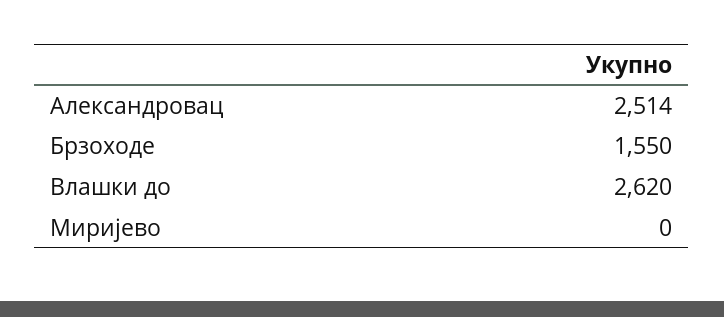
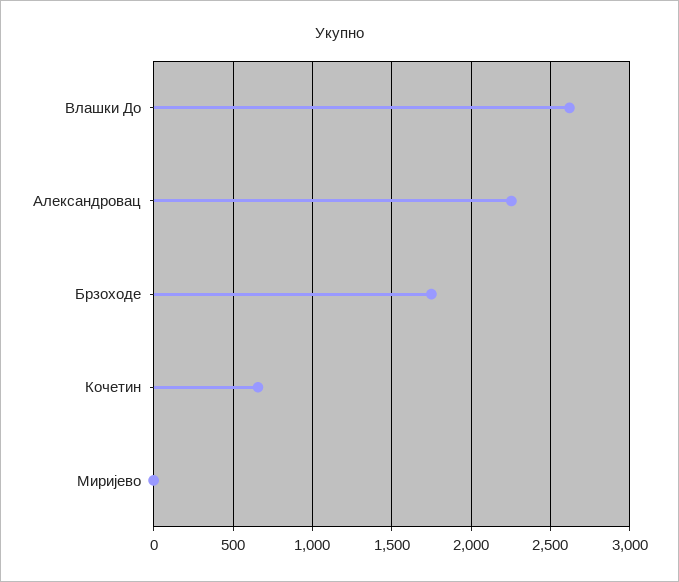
  {
-   "Александровац": 2514,
+   "Александровац": 2250,
-   "Брзоходе": 1550,
+   "Брзоходе": 1750,
    "Влашки до": 2620,
-   "Миријево": 0
+   "Миријево": 0,
+   "Кочетин": 650
  }

